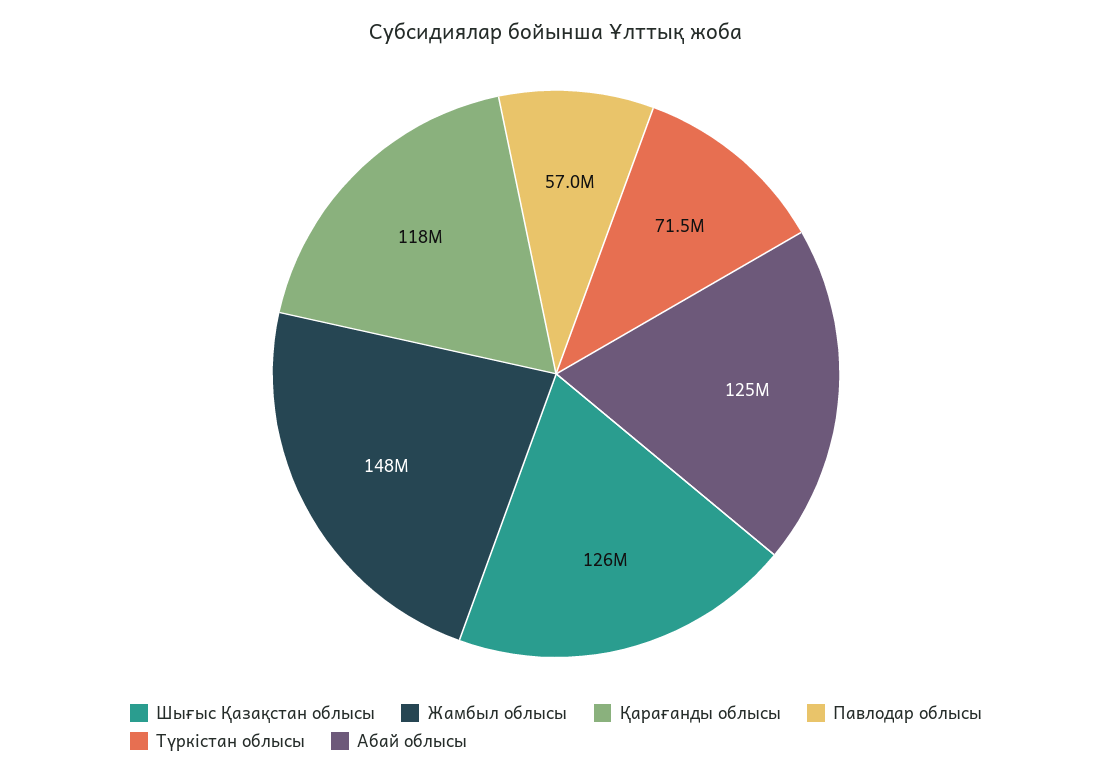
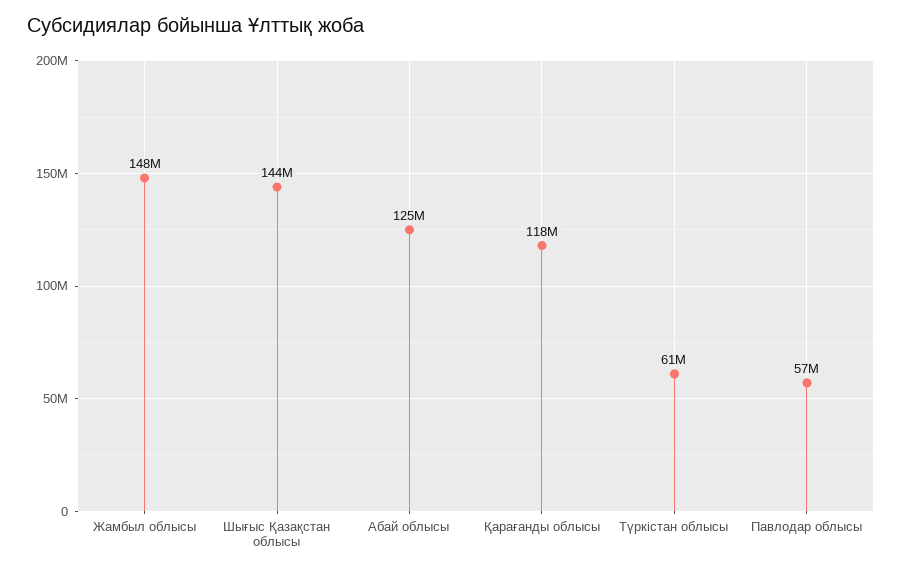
  {
-   "Шығыс Қазақстан облысы": 126000000,
+   "Шығыс Қазақстан облысы": 144000000,
    "Жамбыл облысы": 148000000,
    "Қарағанды облысы": 118000000,
    "Павлодар облысы": 57000000,
-   "Түркістан облысы": 71500000,
+   "Түркістан облысы": 61000000,
    "Абай облысы": 125000000
  }

